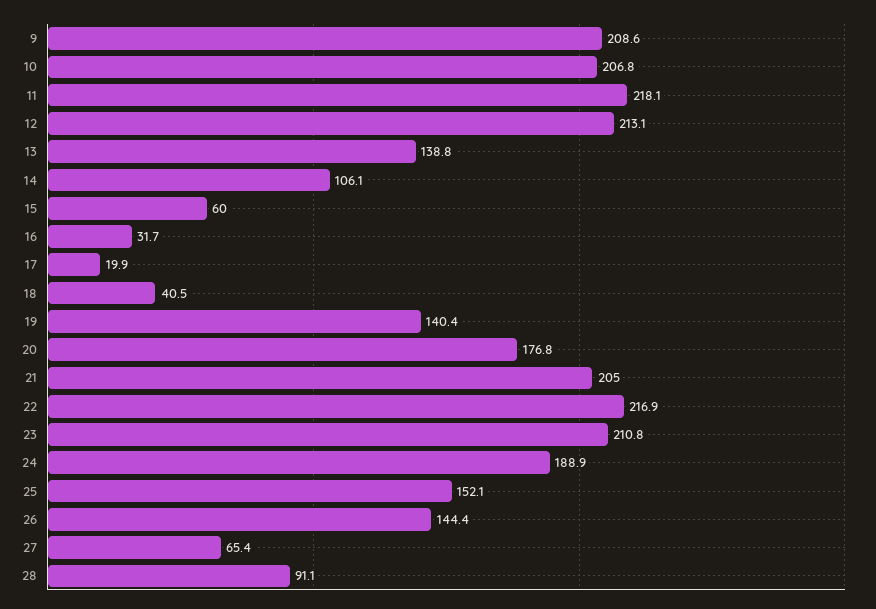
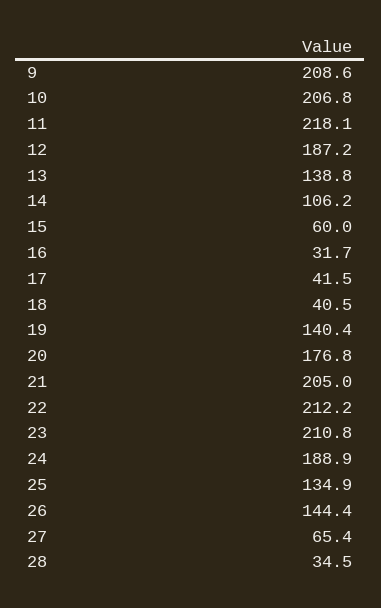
  {
    "9": 208.6,
    "10": 206.8,
    "11": 218.1,
-   "12": 213.1,
+   "12": 187.2,
    "13": 138.8,
-   "14": 106.1,
+   "14": 106.2,
    "15": 60,
    "16": 31.7,
-   "17": 19.9,
+   "17": 41.5,
    "18": 40.5,
    "19": 140.4,
    "20": 176.8,
    "21": 205,
-   "22": 216.9,
+   "22": 212.2,
    "23": 210.8,
    "24": 188.9,
-   "25": 152.1,
+   "25": 134.9,
    "26": 144.4,
    "27": 65.4,
-   "28": 91.1
+   "28": 34.5
  }

